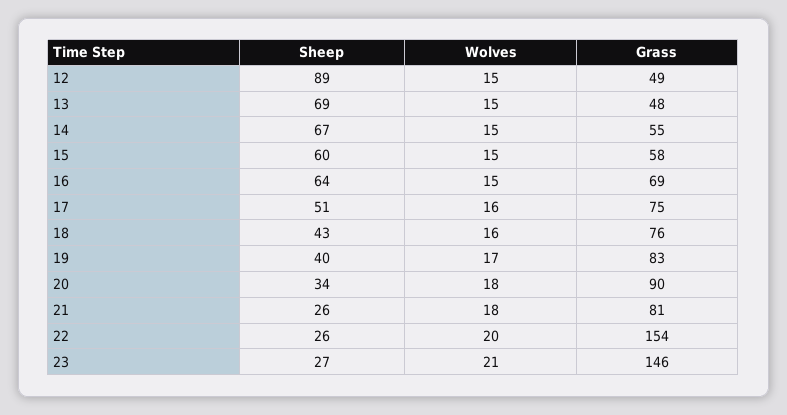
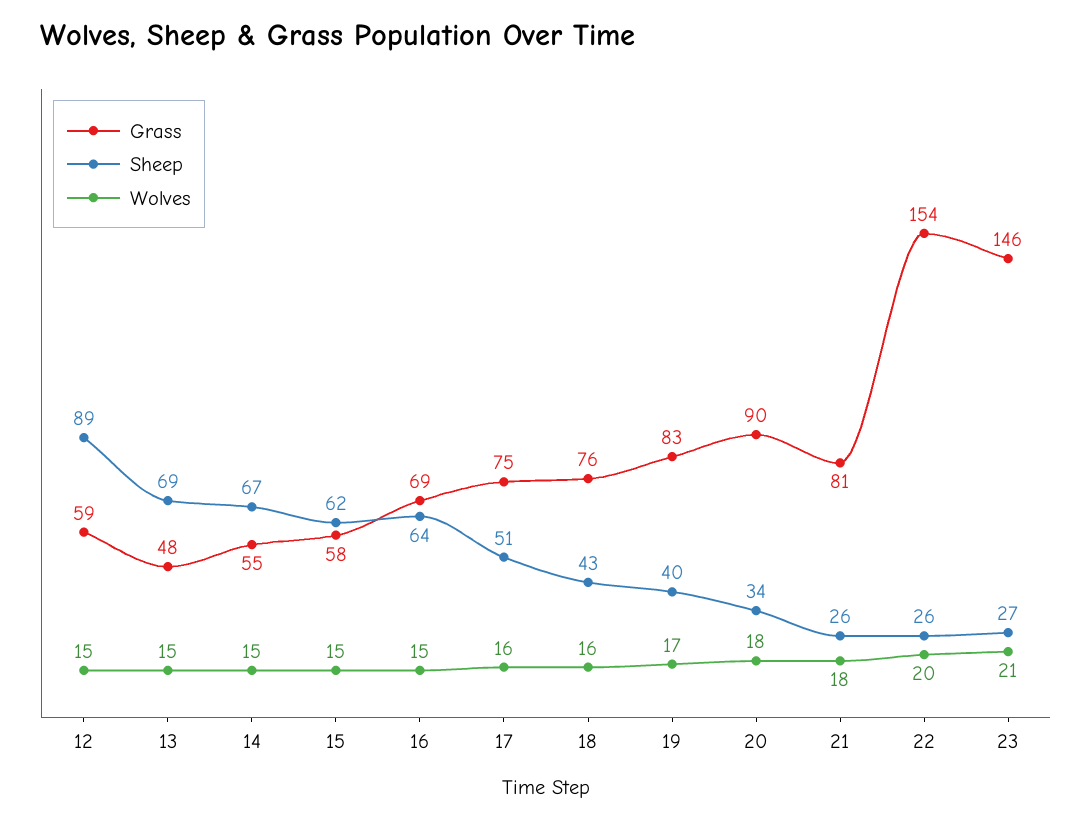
  {
    "Sheep": {
      "12": 89,
      "13": 69,
      "14": 67,
-     "15": 60,
+     "15": 62,
      "16": 64,
      "17": 51,
      "18": 43,
      "19": 40,
      "20": 34,
      "21": 26,
      "22": 26,
      "23": 27
    },
    "Wolves": {
      "12": 15,
      "13": 15,
      "14": 15,
      "15": 15,
      "16": 15,
      "17": 16,
      "18": 16,
      "19": 17,
      "20": 18,
      "21": 18,
      "22": 20,
      "23": 21
    },
    "Grass": {
-     "12": 49,
+     "12": 59,
      "13": 48,
      "14": 55,
      "15": 58,
      "16": 69,
      "17": 75,
      "18": 76,
      "19": 83,
      "20": 90,
      "21": 81,
      "22": 154,
      "23": 146
    }
  }

